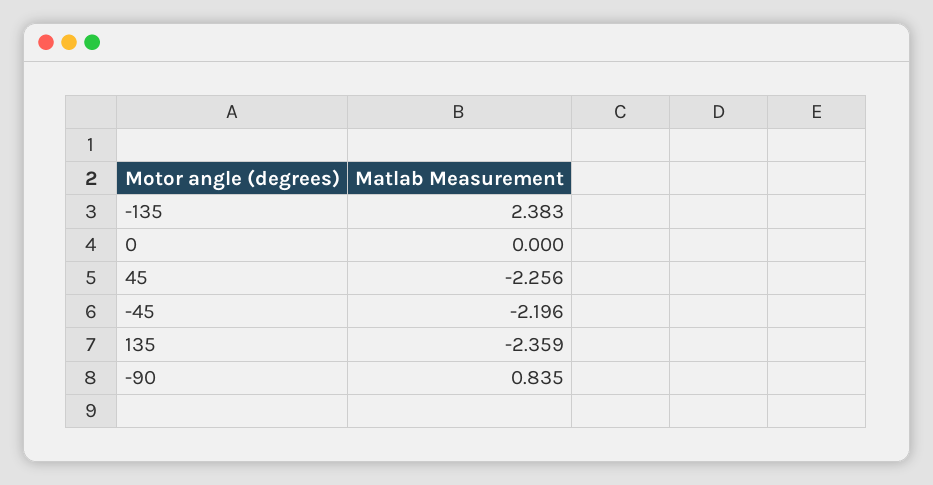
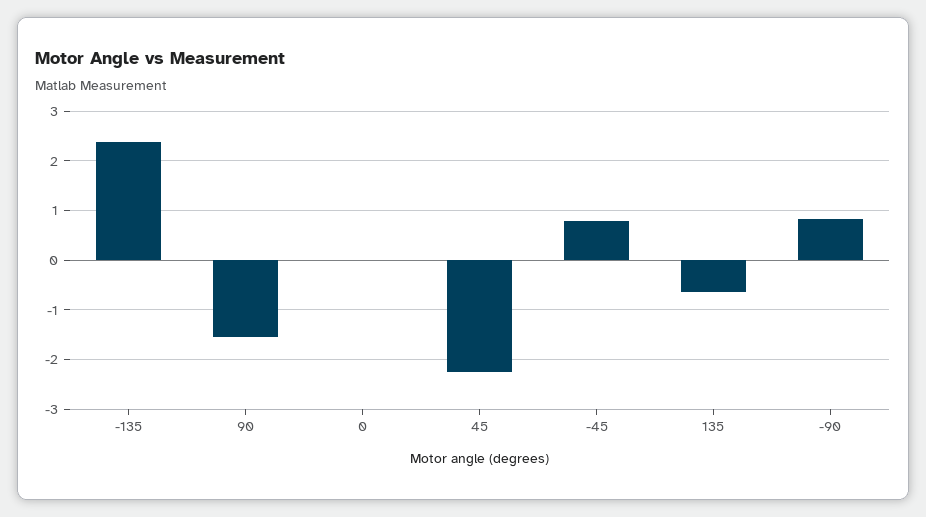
  {
    "-135": 2.383,
    "0": 0,
    "45": -2.256,
-   "-45": -2.196,
+   "-45": 0.8,
-   "135": -2.359,
+   "135": -0.6,
-   "-90": 0.835
+   "-90": 0.835,
+   "90": -1.6
  }

